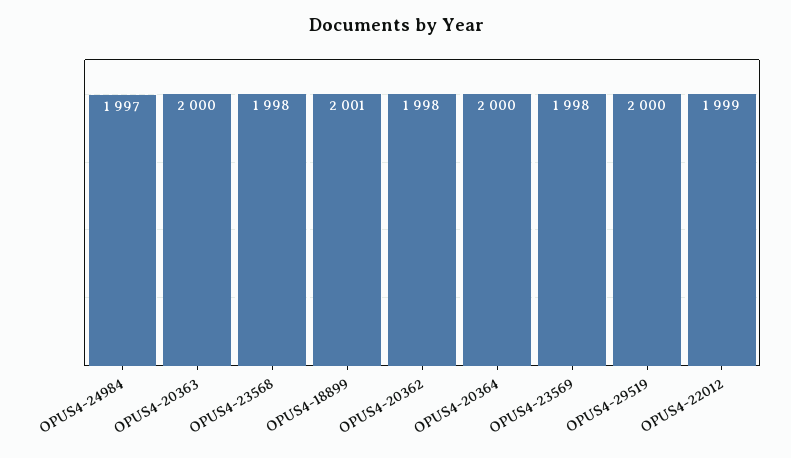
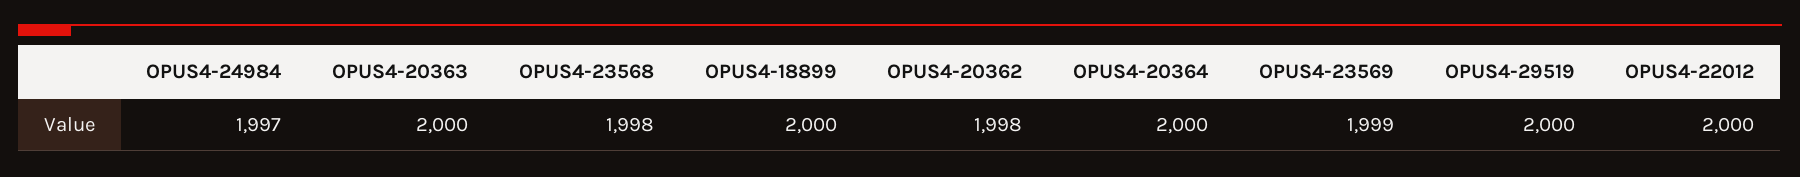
  {
    "OPUS4-24984": 1997,
    "OPUS4-20363": 2000,
    "OPUS4-23568": 1998,
-   "OPUS4-18899": 2001,
+   "OPUS4-18899": 2000,
    "OPUS4-20362": 1998,
    "OPUS4-20364": 2000,
-   "OPUS4-23569": 1998,
+   "OPUS4-23569": 1999,
    "OPUS4-29519": 2000,
-   "OPUS4-22012": 1999
+   "OPUS4-22012": 2000
  }

